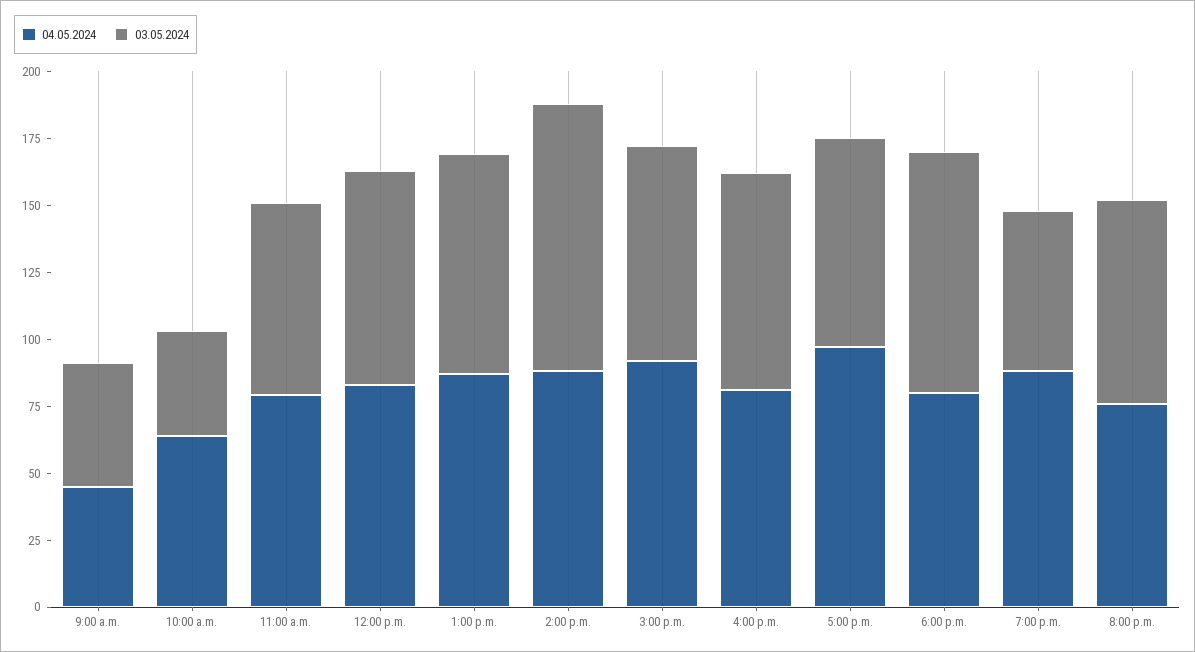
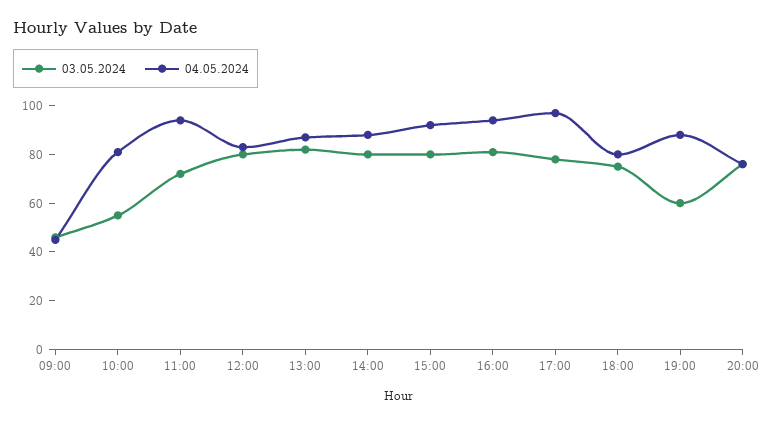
  {
    "04.05.2024": {
      "9:00 a.m.": 45,
-     "10:00 a.m.": 65,
+     "10:00 a.m.": 80,
-     "11:00 a.m.": 80,
+     "11:00 a.m.": 95,
      "12:00 p.m.": 85,
      "1:00 p.m.": 85,
      "2:00 p.m.": 90,
      "3:00 p.m.": 90,
-     "4:00 p.m.": 80,
+     "4:00 p.m.": 95,
      "5:00 p.m.": 95,
      "6:00 p.m.": 80,
      "7:00 p.m.": 90,
      "8:00 p.m.": 75
    },
    "03.05.2024": {
      "9:00 a.m.": 45,
-     "10:00 a.m.": 40,
+     "10:00 a.m.": 55,
      "11:00 a.m.": 70,
      "12:00 p.m.": 80,
      "1:00 p.m.": 80,
-     "2:00 p.m.": 100,
+     "2:00 p.m.": 80,
      "3:00 p.m.": 80,
      "4:00 p.m.": 80,
      "5:00 p.m.": 80,
-     "6:00 p.m.": 90,
+     "6:00 p.m.": 75,
      "7:00 p.m.": 60,
      "8:00 p.m.": 75
    }
  }

